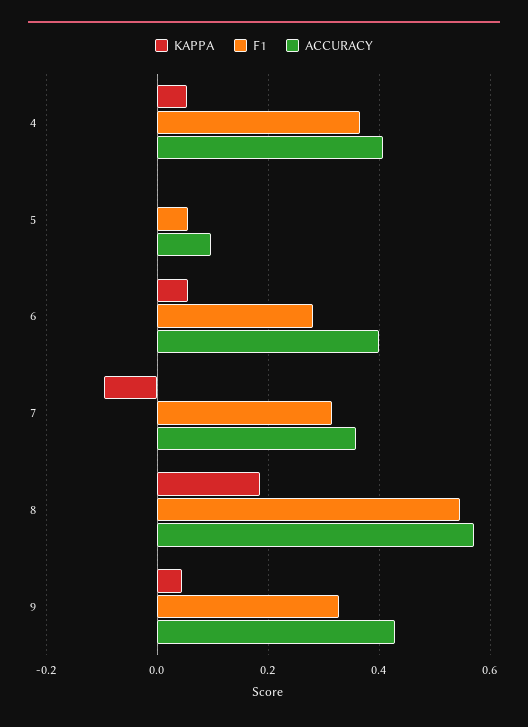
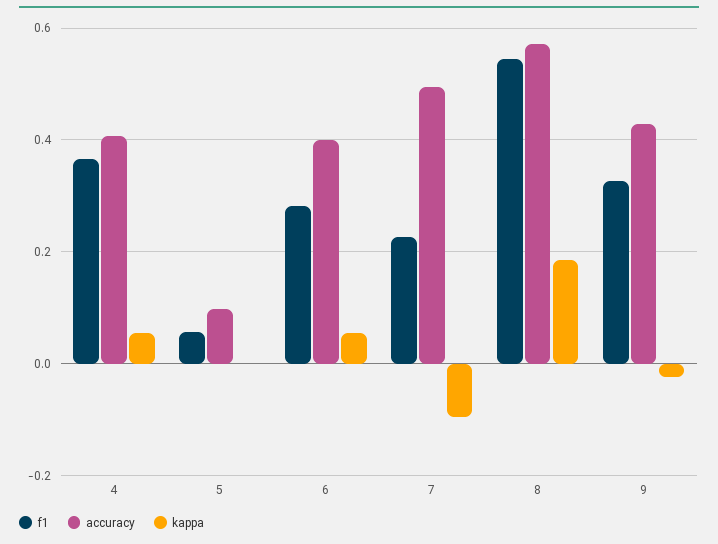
  {
    "KAPPA": {
      "4": 0.06,
      "5": 0,
      "6": 0.06,
      "7": -0.1,
      "8": 0.18,
-     "9": 0.04
+     "9": -0.02
    },
    "F1": {
      "4": 0.36,
      "5": 0.06,
      "6": 0.28,
-     "7": 0.32,
+     "7": 0.22,
      "8": 0.54,
      "9": 0.32
    },
    "ACCURACY": {
      "4": 0.4,
      "5": 0.1,
      "6": 0.4,
-     "7": 0.36,
+     "7": 0.5,
      "8": 0.58,
      "9": 0.42
    }
  }

